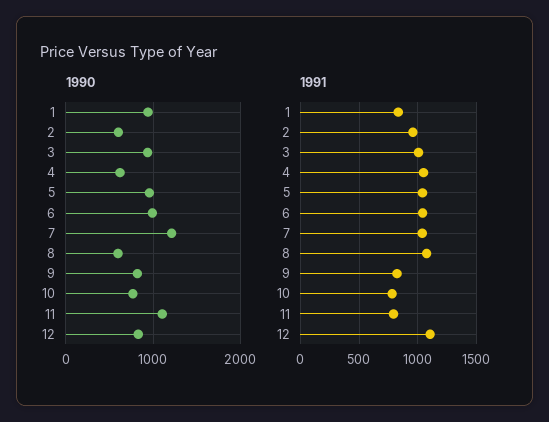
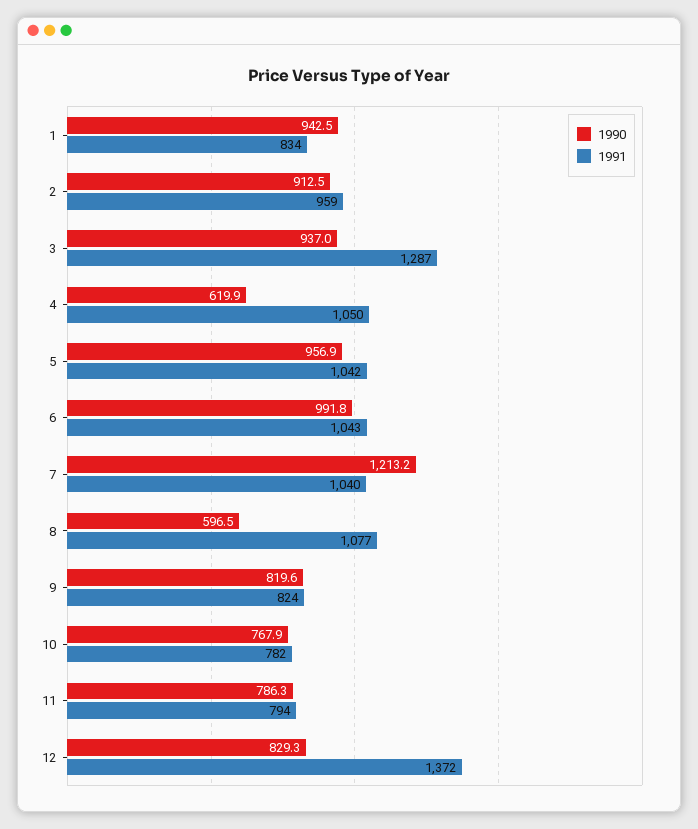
  {
    "1990": {
      "1": 942.5,
-     "2": 600,
+     "2": 912.5,
      "3": 937,
      "4": 619.9,
      "5": 956.9,
      "6": 991.8,
      "7": 1213.2,
      "8": 596.5,
      "9": 819.6,
      "10": 767.9,
-     "11": 1100,
+     "11": 786.3,
      "12": 829.3
    },
    "1991": {
      "1": 834,
      "2": 959,
-     "3": 1000,
+     "3": 1287,
      "4": 1050,
      "5": 1042,
      "6": 1043,
      "7": 1040,
      "8": 1077,
      "9": 824,
      "10": 782,
      "11": 794,
-     "12": 1100
+     "12": 1372
    }
  }

